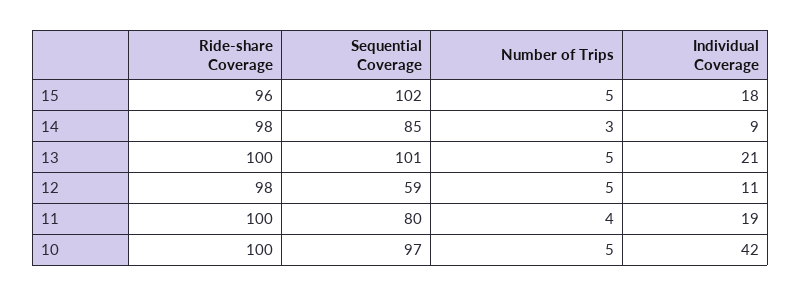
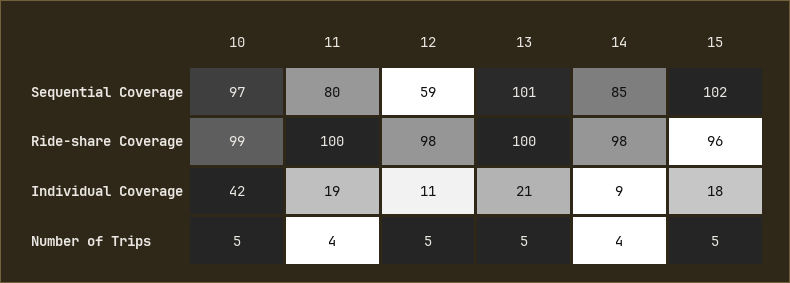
  {
    "Ride-share Coverage": {
      "15": 96,
      "14": 98,
      "13": 100,
      "12": 98,
      "11": 100,
-     "10": 100
+     "10": 99
    },
    "Sequential Coverage": {
      "15": 102,
      "14": 85,
      "13": 101,
      "12": 59,
      "11": 80,
      "10": 97
    },
    "Number of Trips": {
      "15": 5,
-     "14": 3,
+     "14": 4,
      "13": 5,
      "12": 5,
      "11": 4,
      "10": 5
    },
    "Individual Coverage": {
      "15": 18,
      "14": 9,
      "13": 21,
      "12": 11,
      "11": 19,
      "10": 42
    }
  }

